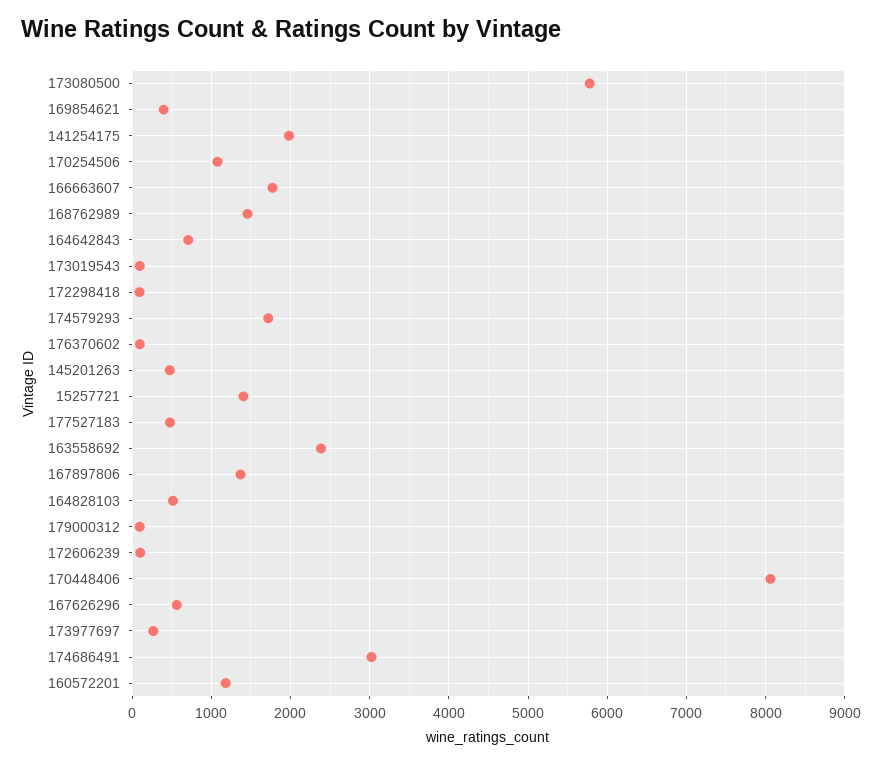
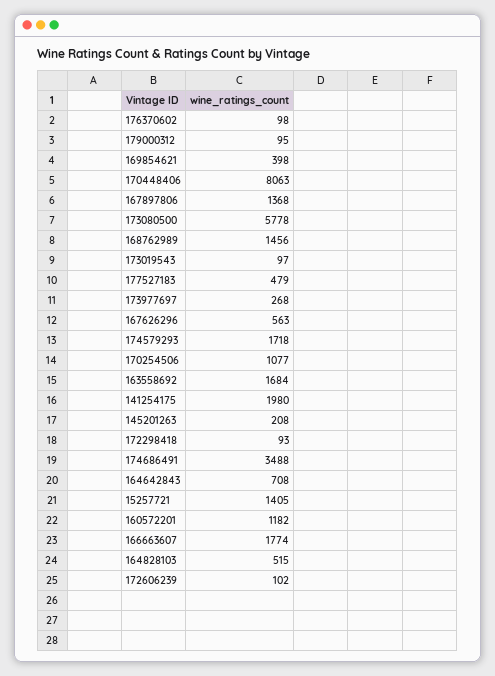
  {
    "173080500": 5778,
    "169854621": 398,
    "141254175": 1980,
    "170254506": 1077,
    "166663607": 1774,
    "168762989": 1456,
    "164642843": 708,
    "173019543": 97,
    "172298418": 93,
    "174579293": 1718,
    "176370602": 98,
-   "145201263": 500,
+   "145201263": 208,
    "15257721": 1405,
    "177527183": 479,
-   "163558692": 2400,
+   "163558692": 1684,
    "167897806": 1368,
    "164828103": 515,
    "179000312": 95,
    "172606239": 102,
    "170448406": 8063,
    "167626296": 563,
    "173977697": 268,
-   "174686491": 3000,
+   "174686491": 3488,
    "160572201": 1182
  }

